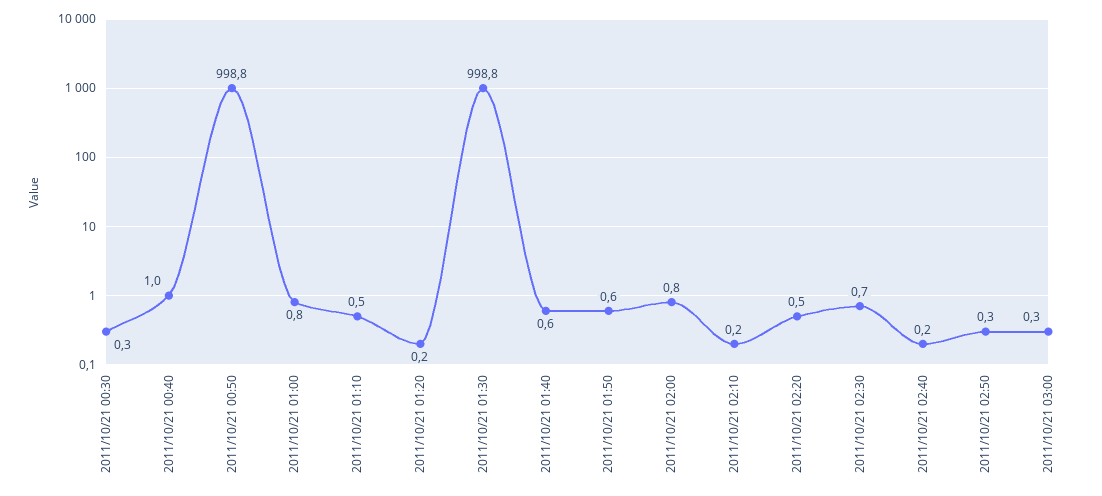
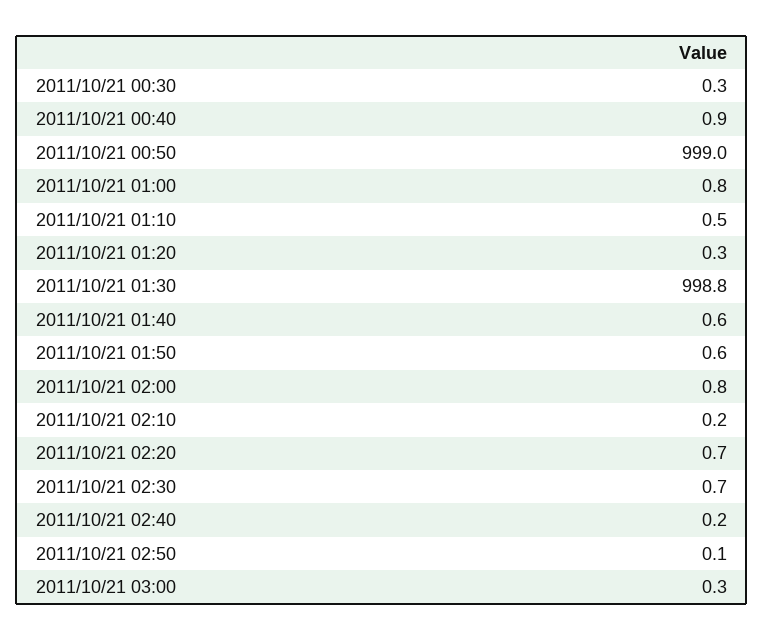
  {
    "2011/10/21 00:30": 0.3,
-   "2011/10/21 00:40": 1,
+   "2011/10/21 00:40": 0.9,
-   "2011/10/21 00:50": 998.8,
+   "2011/10/21 00:50": 999,
    "2011/10/21 01:00": 0.8,
    "2011/10/21 01:10": 0.5,
-   "2011/10/21 01:20": 0.2,
+   "2011/10/21 01:20": 0.3,
    "2011/10/21 01:30": 998.8,
    "2011/10/21 01:40": 0.6,
    "2011/10/21 01:50": 0.6,
    "2011/10/21 02:00": 0.8,
    "2011/10/21 02:10": 0.2,
-   "2011/10/21 02:20": 0.5,
+   "2011/10/21 02:20": 0.7,
    "2011/10/21 02:30": 0.7,
    "2011/10/21 02:40": 0.2,
-   "2011/10/21 02:50": 0.3,
+   "2011/10/21 02:50": 0.1,
    "2011/10/21 03:00": 0.3
  }

